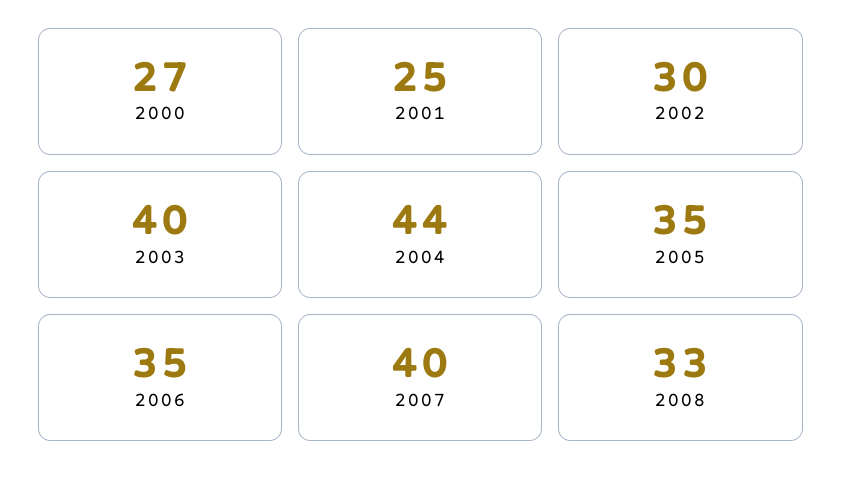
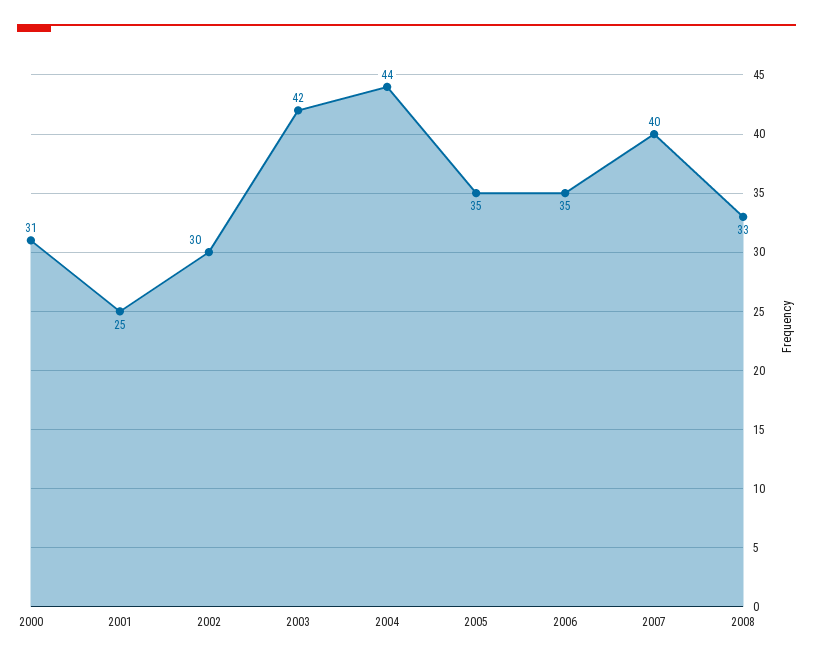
  {
-   "2000": 27,
+   "2000": 31,
    "2001": 25,
    "2002": 30,
-   "2003": 40,
+   "2003": 42,
    "2004": 44,
    "2005": 35,
    "2006": 35,
    "2007": 40,
    "2008": 33
  }

